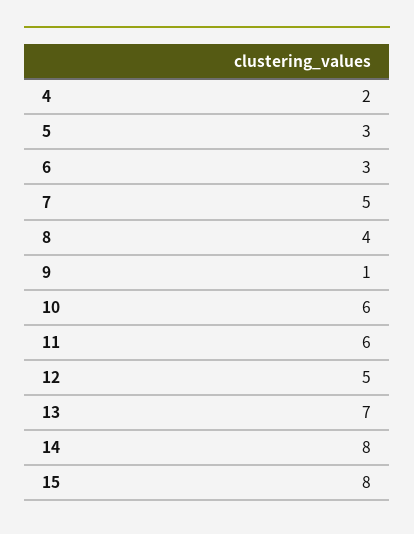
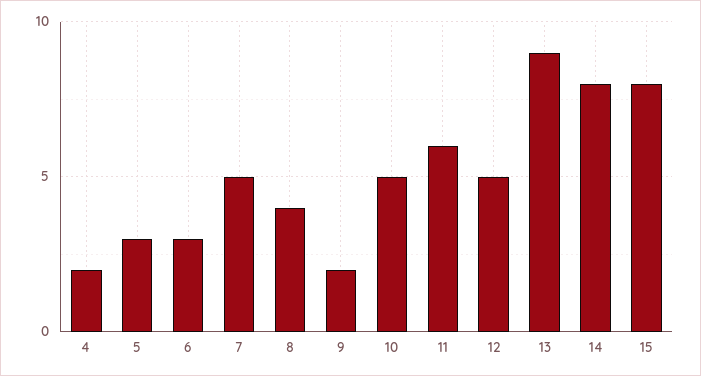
  {
    "4": 2,
    "5": 3,
    "6": 3,
    "7": 5,
    "8": 4,
-   "9": 1,
+   "9": 2,
-   "10": 6,
+   "10": 5,
    "11": 6,
    "12": 5,
-   "13": 7,
+   "13": 9,
    "14": 8,
    "15": 8
  }

